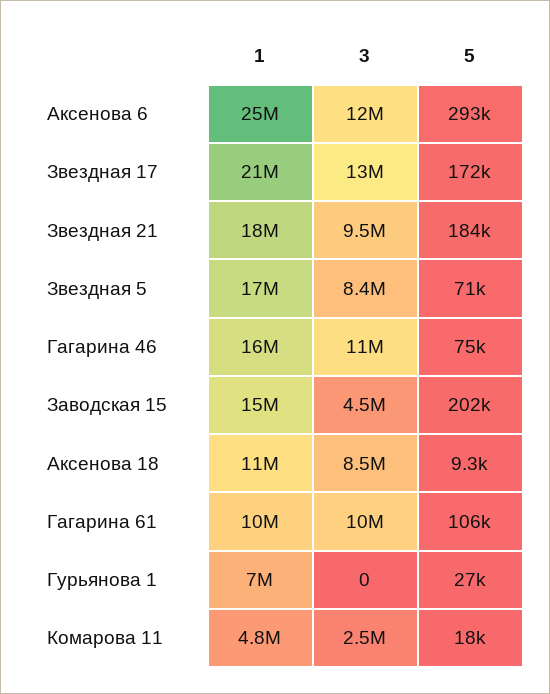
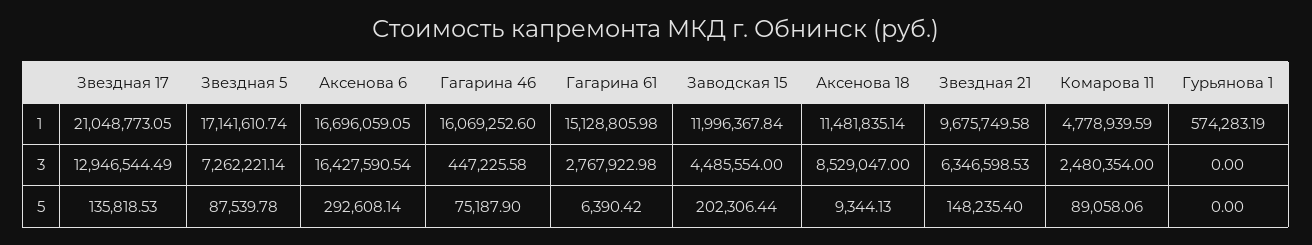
  {
    "1": {
-     "Аксенова 6": 25000000,
+     "Аксенова 6": 16696059.05,
      "Звездная 17": 21048773.05,
-     "Звездная 21": 18000000,
+     "Звездная 21": 9675749.58,
      "Звездная 5": 17141610.74,
      "Гагарина 46": 16069252.6,
-     "Заводская 15": 15000000,
+     "Заводская 15": 11996367.84,
      "Аксенова 18": 11481835.14,
-     "Гагарина 61": 10000000,
+     "Гагарина 61": 15128805.98,
-     "Гурьянова 1": 7000000,
+     "Гурьянова 1": 574283.19,
      "Комарова 11": 4778939.59
    },
    "3": {
-     "Аксенова 6": 12000000,
+     "Аксенова 6": 16427590.54,
      "Звездная 17": 12946544.49,
-     "Звездная 21": 9500000,
+     "Звездная 21": 6346598.53,
-     "Звездная 5": 8400000,
+     "Звездная 5": 7262221.14,
-     "Гагарина 46": 11000000,
+     "Гагарина 46": 447225.58,
      "Заводская 15": 4485554,
      "Аксенова 18": 8529047,
-     "Гагарина 61": 10000000,
+     "Гагарина 61": 2767922.98,
      "Гурьянова 1": 0,
      "Комарова 11": 2480354
    },
    "5": {
      "Аксенова 6": 292608.14,
-     "Звездная 17": 172000,
+     "Звездная 17": 135818.53,
-     "Звездная 21": 184000,
+     "Звездная 21": 148235.4,
-     "Звездная 5": 71000,
+     "Звездная 5": 87539.78,
      "Гагарина 46": 75187.9,
      "Заводская 15": 202306.44,
      "Аксенова 18": 9344.13,
-     "Гагарина 61": 106000,
+     "Гагарина 61": 6390.42,
-     "Гурьянова 1": 27000,
+     "Гурьянова 1": 0,
-     "Комарова 11": 18000
+     "Комарова 11": 89058.06
    }
  }

